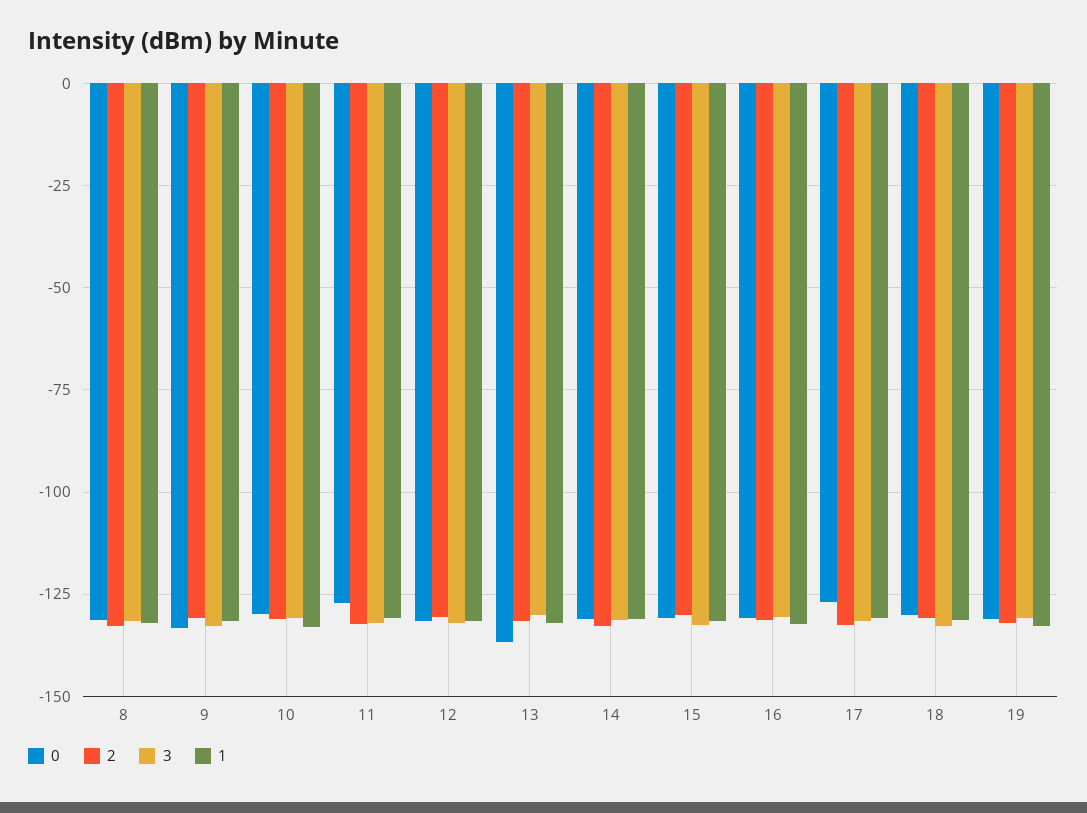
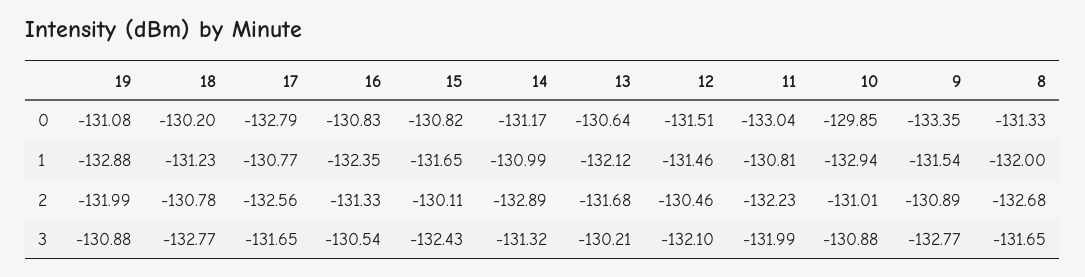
  {
    "0": {
      "8": -131.33,
      "9": -133.35,
      "10": -129.85,
-     "11": -127.5,
+     "11": -133.04,
      "12": -131.51,
-     "13": -137.5,
+     "13": -130.64,
      "14": -131.17,
      "15": -130.82,
      "16": -130.83,
-     "17": -127.5,
+     "17": -132.79,
      "18": -130.2,
      "19": -131.08
    },
    "2": {
      "8": -132.68,
      "9": -130.89,
      "10": -131.01,
      "11": -132.23,
      "12": -130.46,
      "13": -131.68,
      "14": -132.89,
      "15": -130.11,
      "16": -131.33,
      "17": -132.56,
      "18": -130.78,
      "19": -131.99
    },
    "3": {
      "8": -131.65,
      "9": -132.77,
      "10": -130.88,
      "11": -131.99,
      "12": -132.1,
      "13": -130.21,
      "14": -131.32,
      "15": -132.43,
      "16": -130.54,
      "17": -131.65,
      "18": -132.77,
      "19": -130.88
    },
    "1": {
      "8": -132,
      "9": -131.54,
      "10": -132.94,
      "11": -130.81,
      "12": -131.46,
      "13": -132.12,
      "14": -130.99,
      "15": -131.65,
      "16": -132.35,
      "17": -130.77,
      "18": -131.23,
      "19": -132.88
    }
  }

